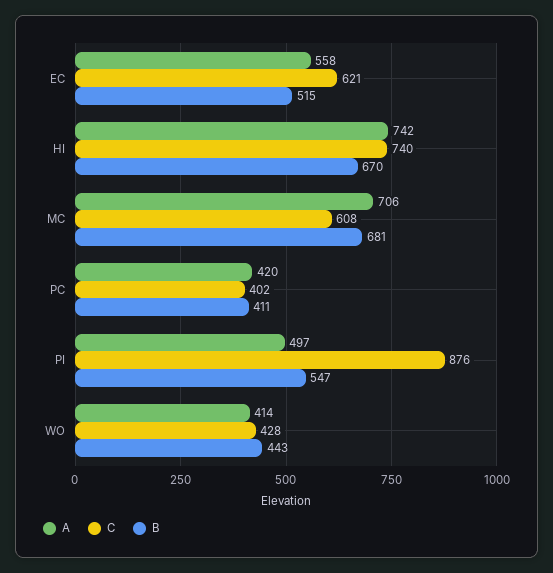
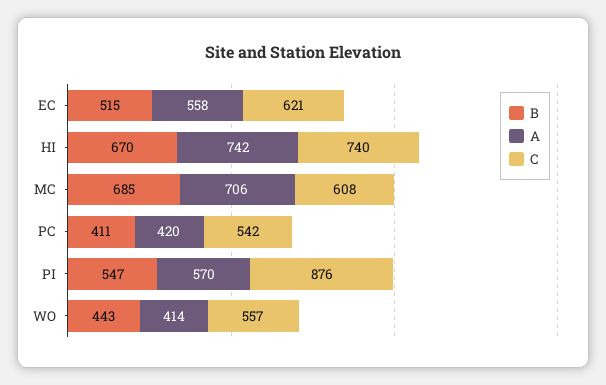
  {
    "A": {
      "EC": 558,
      "HI": 742,
      "MC": 706,
      "PC": 420,
-     "PI": 497,
+     "PI": 570,
      "WO": 414
    },
    "C": {
      "EC": 621,
      "HI": 740,
      "MC": 608,
-     "PC": 402,
+     "PC": 542,
      "PI": 876,
-     "WO": 428
+     "WO": 557
    },
    "B": {
      "EC": 515,
      "HI": 670,
-     "MC": 681,
+     "MC": 685,
      "PC": 411,
      "PI": 547,
      "WO": 443
    }
  }

